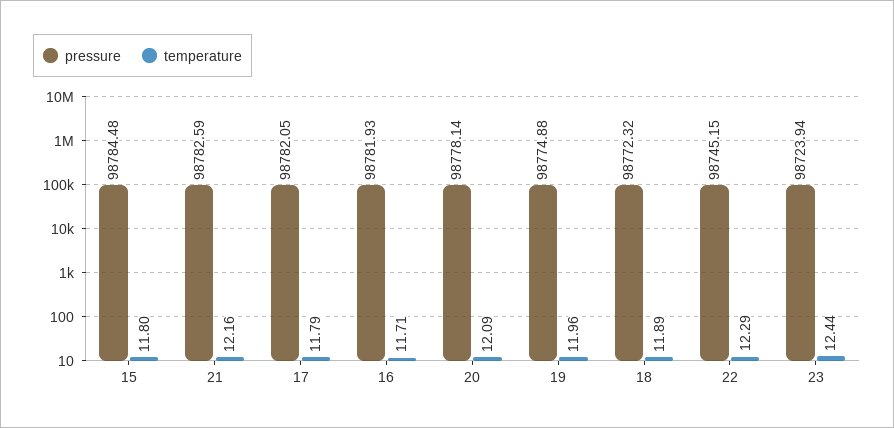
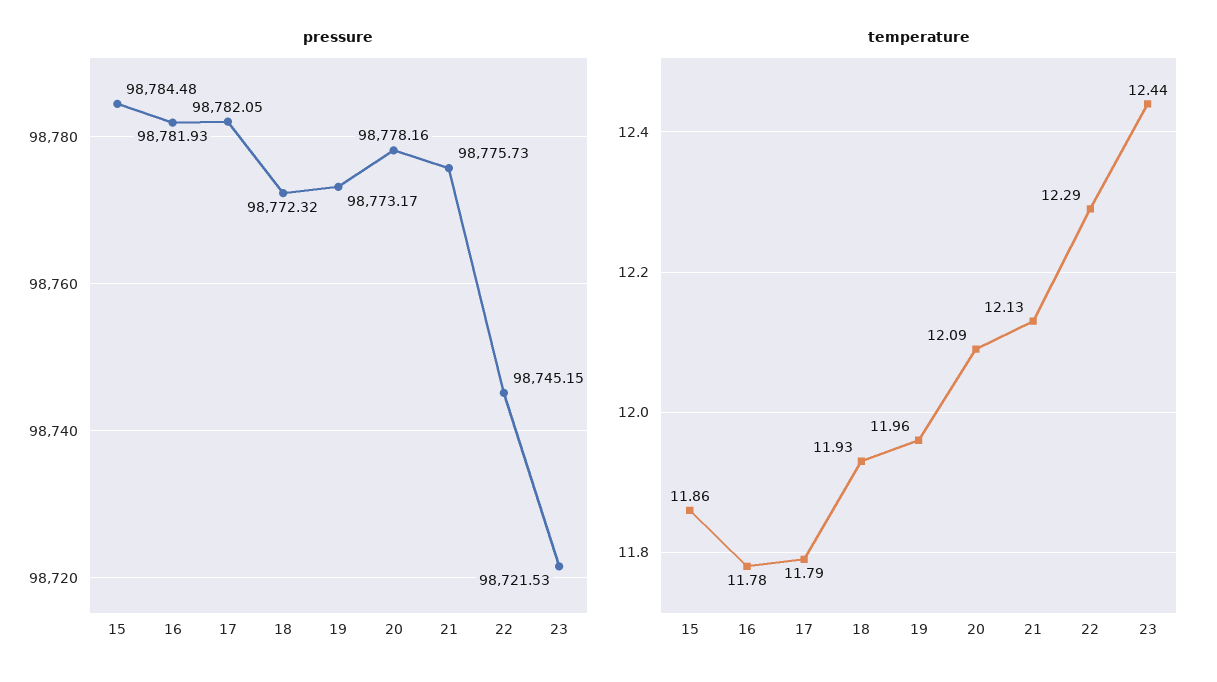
  {
    "pressure": {
      "15": 98784.48,
-     "21": 98782.59,
+     "21": 98775.73,
      "17": 98782.05,
      "16": 98781.93,
-     "20": 98778.14,
+     "20": 98778.16,
-     "19": 98774.88,
+     "19": 98773.17,
      "18": 98772.32,
      "22": 98745.15,
-     "23": 98723.94
+     "23": 98721.53
    },
    "temperature": {
-     "15": 11.8,
+     "15": 11.86,
-     "21": 12.16,
+     "21": 12.13,
      "17": 11.79,
-     "16": 11.71,
+     "16": 11.78,
      "20": 12.09,
      "19": 11.96,
-     "18": 11.89,
+     "18": 11.93,
      "22": 12.29,
      "23": 12.44
    }
  }

